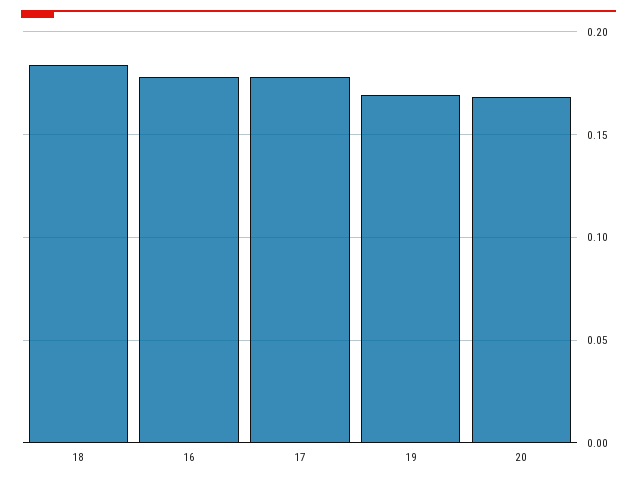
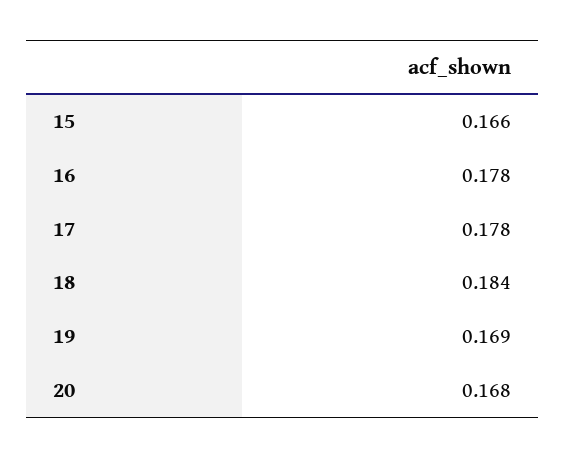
  {
    "18": 0.184,
    "16": 0.178,
    "17": 0.178,
    "19": 0.169,
-   "20": 0.168
+   "20": 0.168,
+   "15": 0.166
  }

